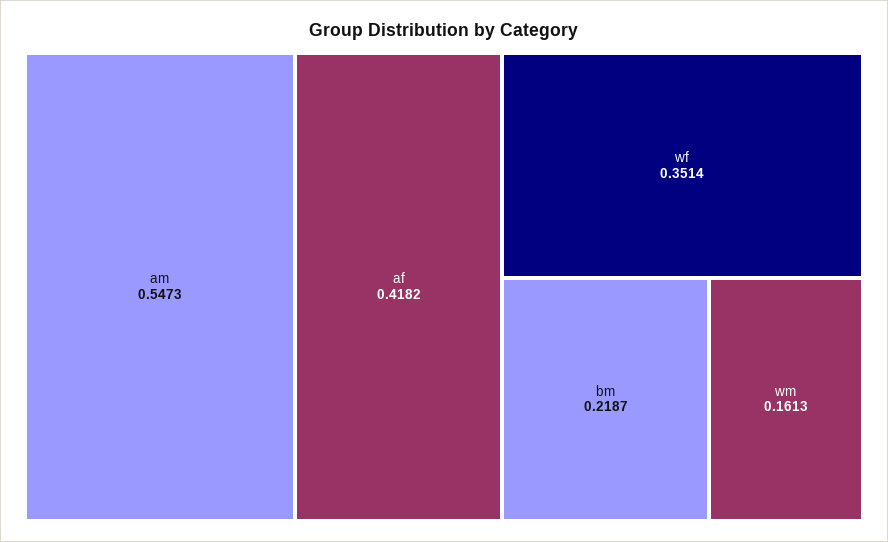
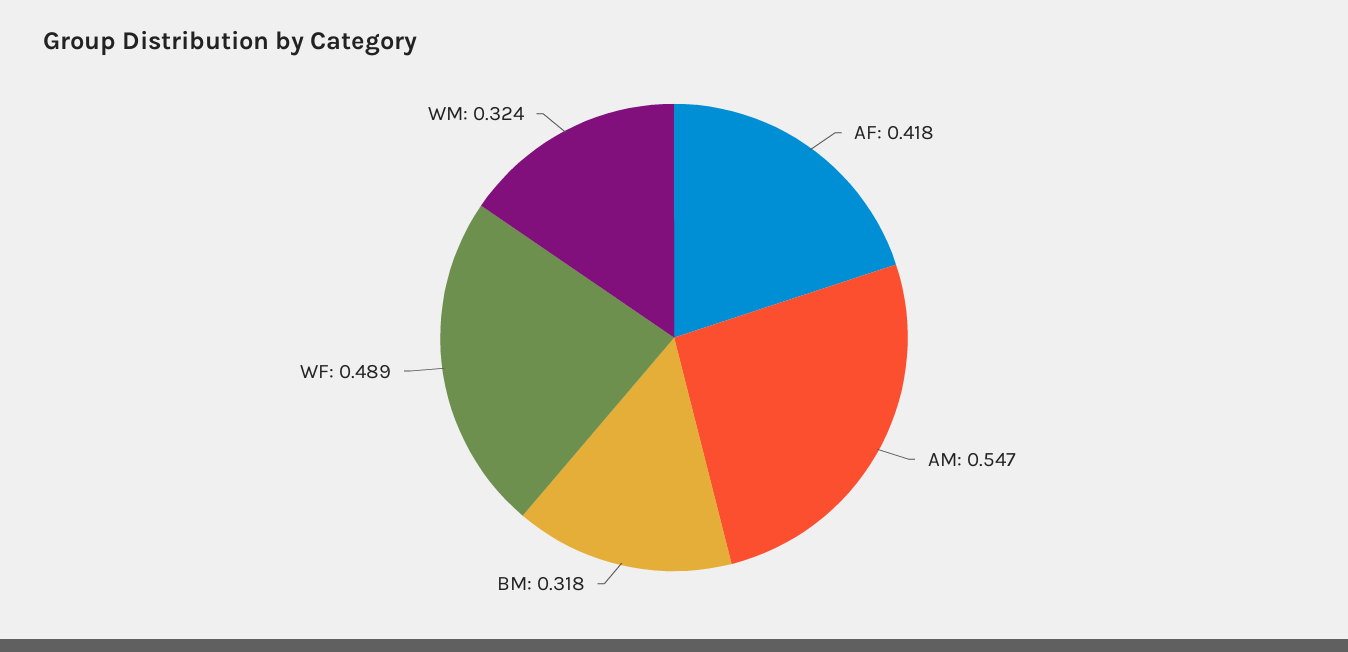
  {
    "am": 0.5473,
    "af": 0.4182,
-   "wf": 0.3514,
+   "wf": 0.489,
-   "bm": 0.2187,
+   "bm": 0.318,
-   "wm": 0.1613
+   "wm": 0.324
  }

